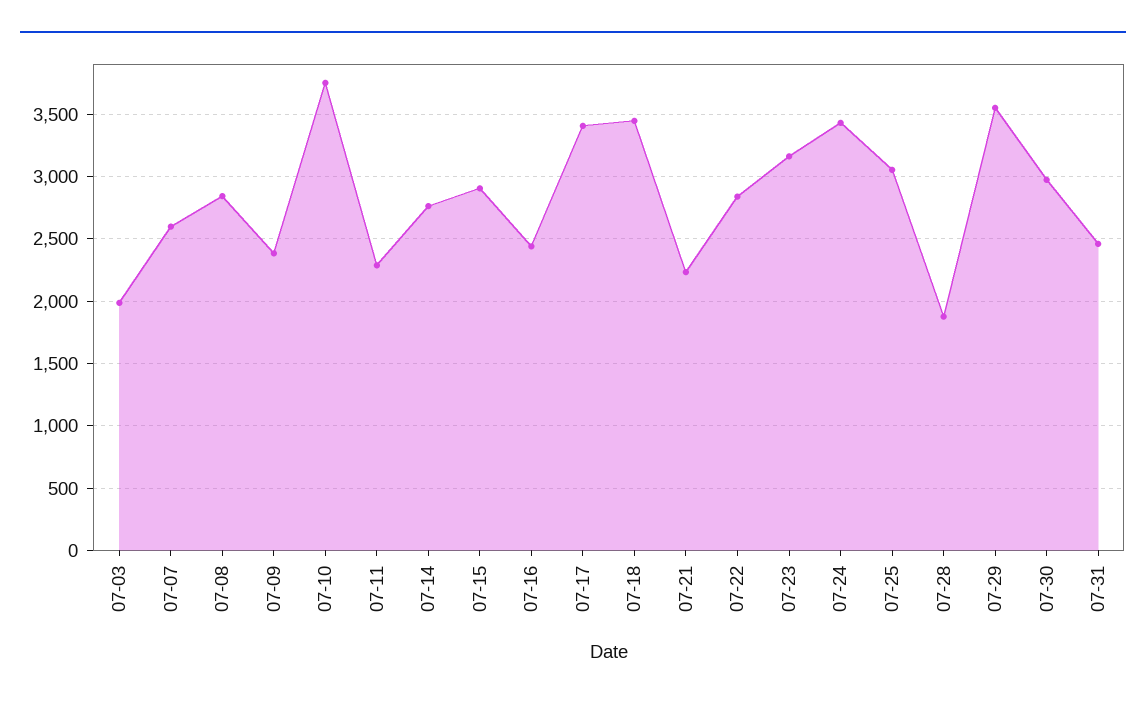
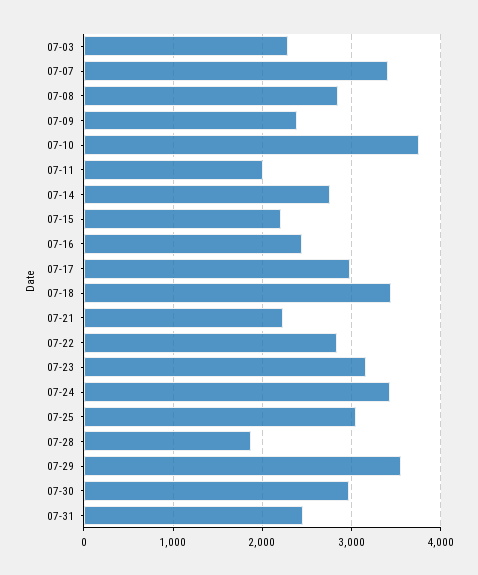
  {
-   "07-03": 2000,
+   "07-03": 2300,
-   "07-07": 2600,
+   "07-07": 3400,
    "07-08": 2850,
    "07-09": 2400,
    "07-10": 3750,
-   "07-11": 2300,
+   "07-11": 2000,
    "07-14": 2750,
-   "07-15": 2900,
+   "07-15": 2200,
    "07-16": 2450,
-   "07-17": 3400,
+   "07-17": 3000,
    "07-18": 3450,
    "07-21": 2250,
    "07-22": 2850,
    "07-23": 3150,
    "07-24": 3450,
    "07-25": 3050,
    "07-28": 1900,
    "07-29": 3550,
    "07-30": 2950,
    "07-31": 2450
  }

